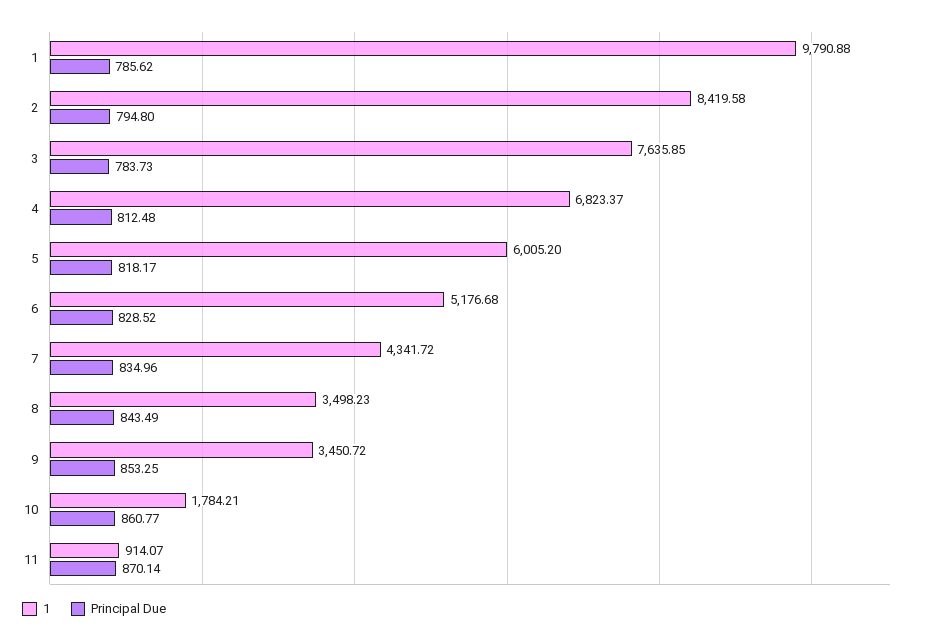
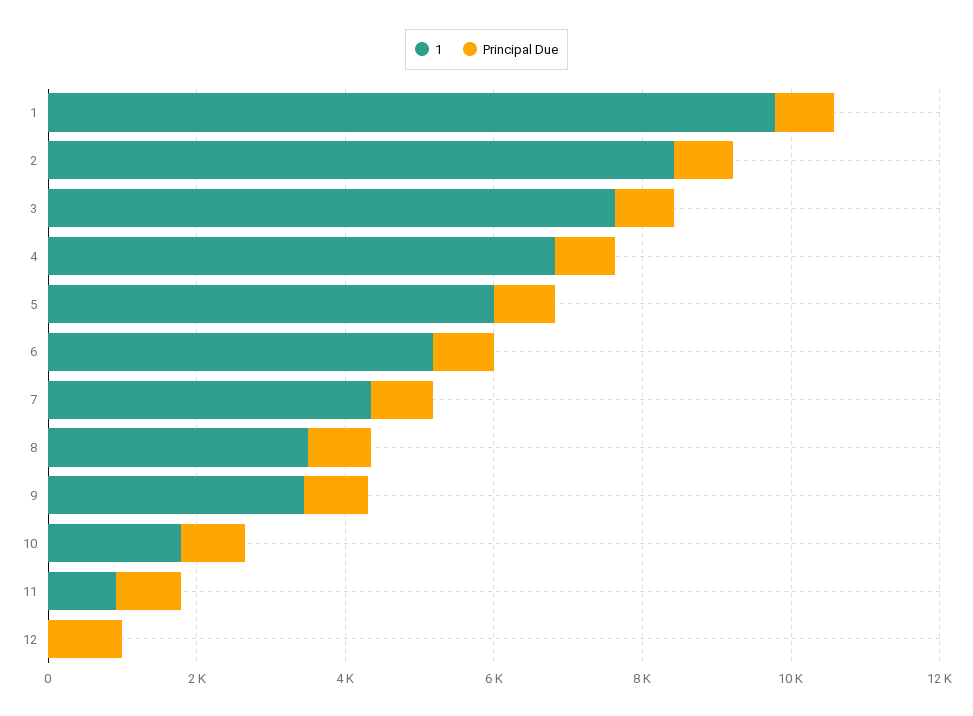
  {
    "1": {
      "1": 9790.88,
      "2": 8419.58,
      "3": 7635.85,
      "4": 6823.37,
      "5": 6005.2,
      "6": 5176.68,
      "7": 4341.72,
      "8": 3498.23,
      "9": 3450.72,
      "10": 1784.21,
-     "11": 914.07
+     "11": 914.07,
+     "12": 0
    },
    "Principal Due": {
      "1": 785.62,
      "2": 794.8,
      "3": 783.73,
      "4": 812.48,
      "5": 818.17,
      "6": 828.52,
      "7": 834.96,
      "8": 843.49,
      "9": 853.25,
      "10": 860.77,
-     "11": 870.14
+     "11": 870.14,
+     "12": 1000
    }
  }

